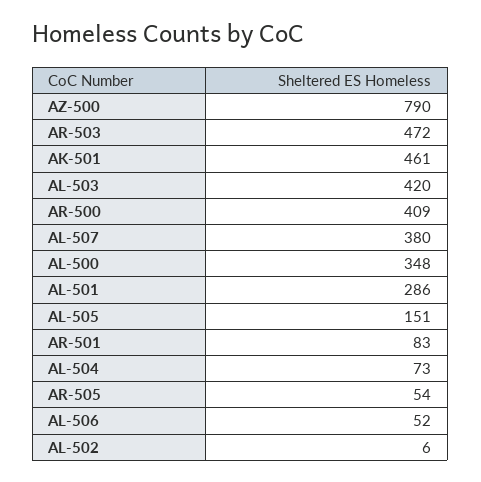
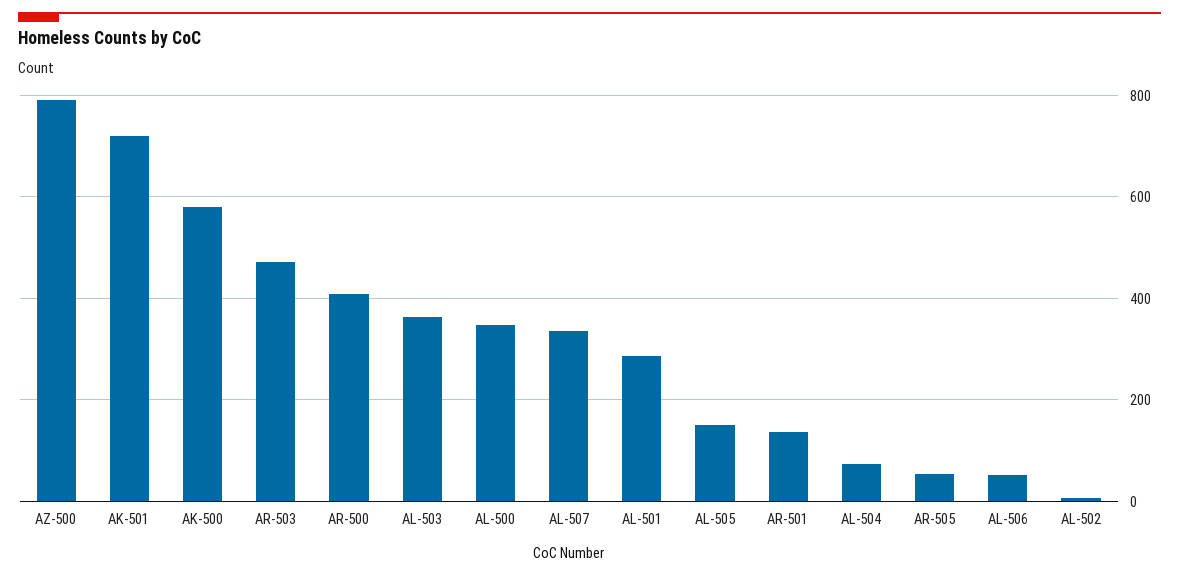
  {
    "AZ-500": 790,
    "AR-503": 472,
-   "AK-501": 461,
+   "AK-501": 720,
-   "AL-503": 420,
+   "AL-503": 360,
    "AR-500": 409,
-   "AL-507": 380,
+   "AL-507": 340,
    "AL-500": 348,
    "AL-501": 286,
    "AL-505": 151,
-   "AR-501": 83,
+   "AR-501": 140,
    "AL-504": 73,
    "AR-505": 54,
    "AL-506": 52,
-   "AL-502": 6
+   "AL-502": 6,
+   "AK-500": 580
  }

